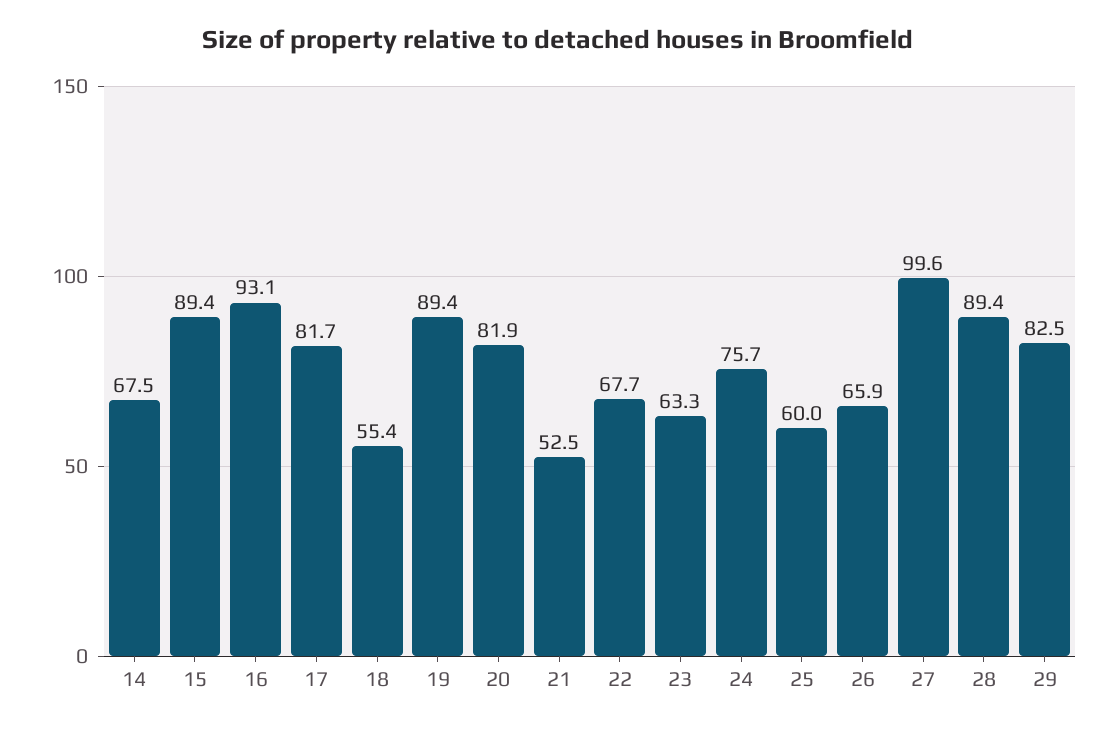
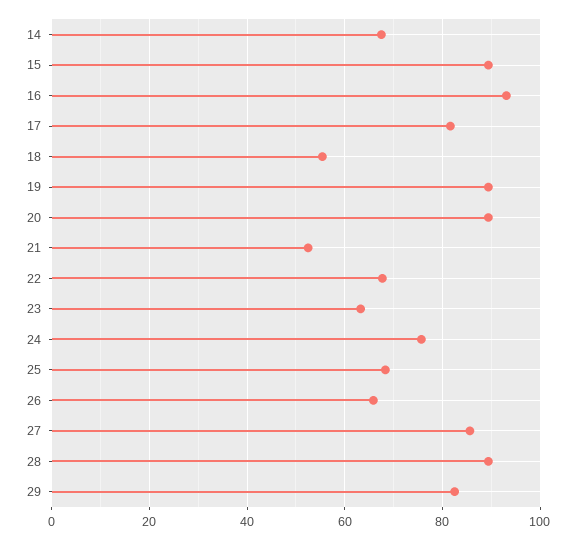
  {
    "14": 67.5,
    "15": 89.4,
    "16": 93.1,
    "17": 81.7,
    "18": 55.4,
    "19": 89.4,
-   "20": 81.9,
+   "20": 90,
    "21": 52.5,
    "22": 67.7,
    "23": 63.3,
    "24": 75.7,
-   "25": 60,
+   "25": 68,
    "26": 65.9,
-   "27": 99.6,
+   "27": 86,
    "28": 89.4,
    "29": 82.5
  }

